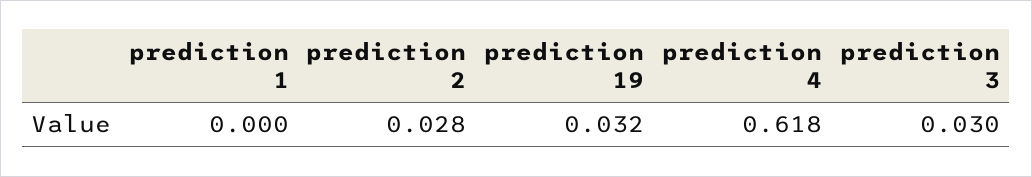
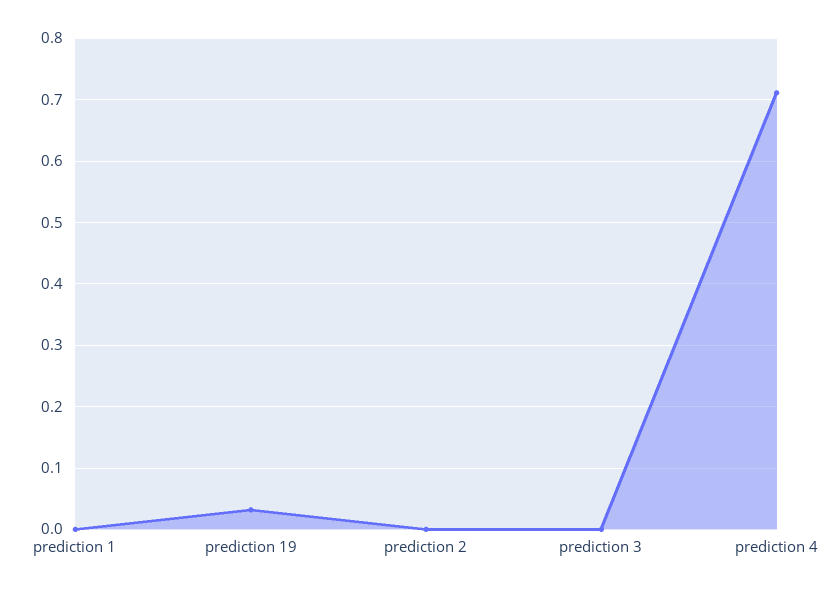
  {
    "prediction 1": 0,
-   "prediction 2": 0.028,
+   "prediction 2": 0,
    "prediction 19": 0.032,
-   "prediction 4": 0.618,
+   "prediction 4": 0.71,
-   "prediction 3": 0.03
+   "prediction 3": 0
  }

